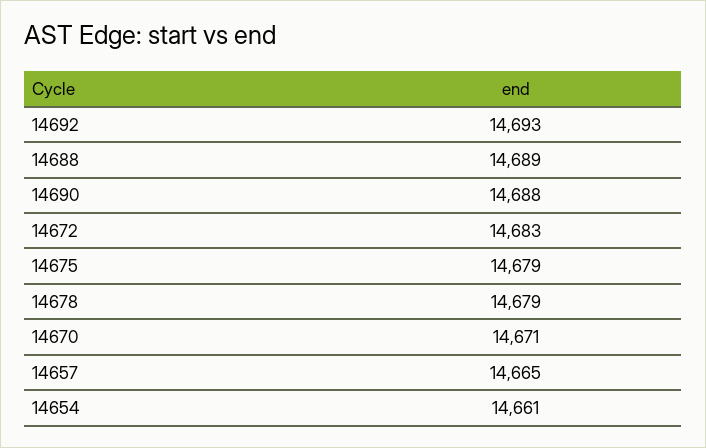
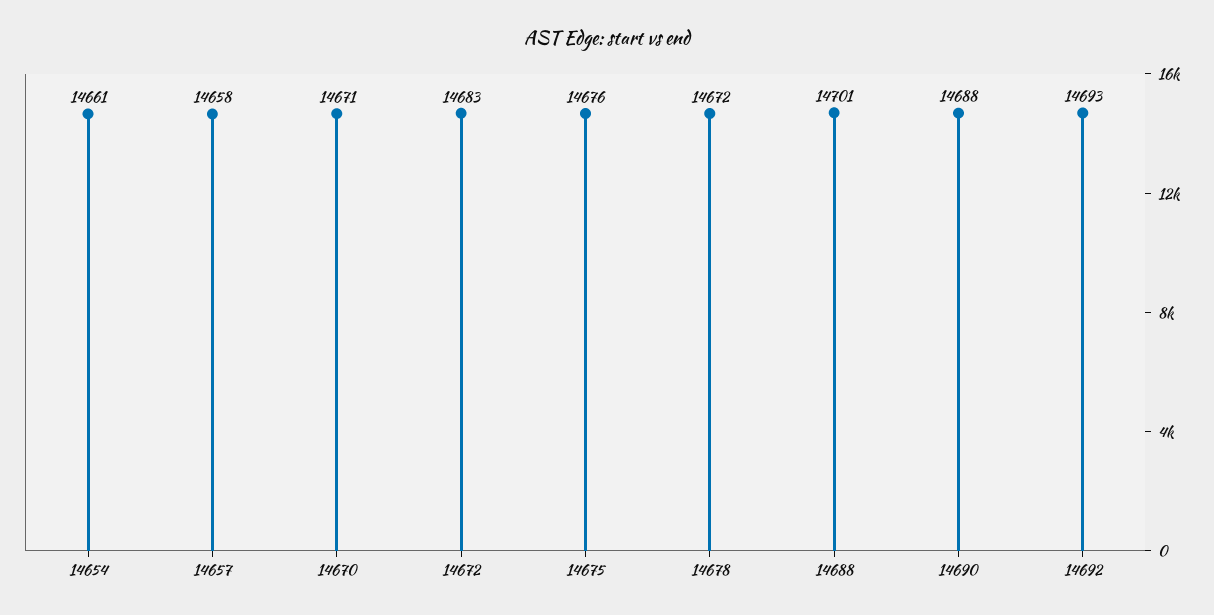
  {
    "14692": 14693,
-   "14688": 14689,
+   "14688": 14701,
    "14690": 14688,
    "14672": 14683,
-   "14675": 14679,
+   "14675": 14676,
-   "14678": 14679,
+   "14678": 14672,
    "14670": 14671,
-   "14657": 14665,
+   "14657": 14658,
    "14654": 14661
  }

